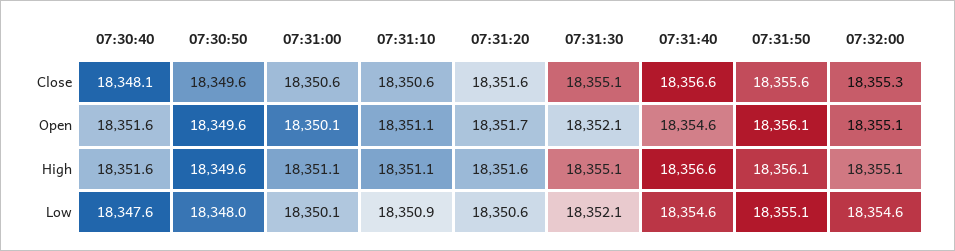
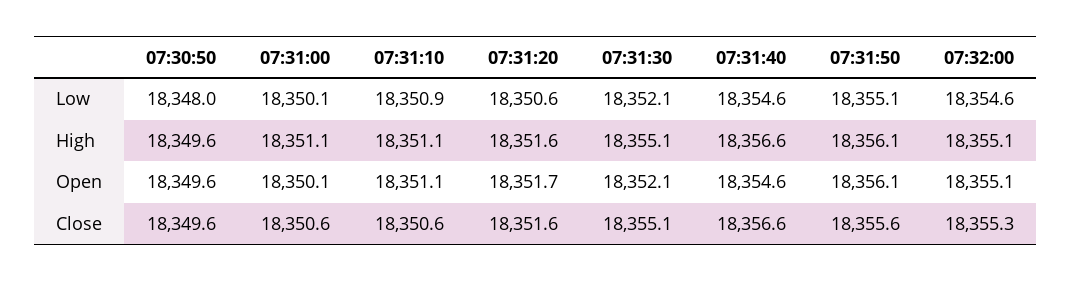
  {
-   "07:30:40": {
-     "Close": 18348.1,
-     "Open": 18351.6,
-     "High": 18351.6,
-     "Low": 18347.6
-   },
    "07:30:50": {
      "Close": 18349.6,
      "Open": 18349.6,
      "High": 18349.6,
      "Low": 18348
    },
    "07:31:00": {
      "Close": 18350.6,
      "Open": 18350.1,
      "High": 18351.1,
      "Low": 18350.1
    },
    "07:31:10": {
      "Close": 18350.6,
      "Open": 18351.1,
      "High": 18351.1,
      "Low": 18350.9
    },
    "07:31:20": {
      "Close": 18351.6,
      "Open": 18351.7,
      "High": 18351.6,
      "Low": 18350.6
    },
    "07:31:30": {
      "Close": 18355.1,
      "Open": 18352.1,
      "High": 18355.1,
      "Low": 18352.1
    },
    "07:31:40": {
      "Close": 18356.6,
      "Open": 18354.6,
      "High": 18356.6,
      "Low": 18354.6
    },
    "07:31:50": {
      "Close": 18355.6,
      "Open": 18356.1,
      "High": 18356.1,
      "Low": 18355.1
    },
    "07:32:00": {
      "Close": 18355.3,
      "Open": 18355.1,
      "High": 18355.1,
      "Low": 18354.6
    }
  }

